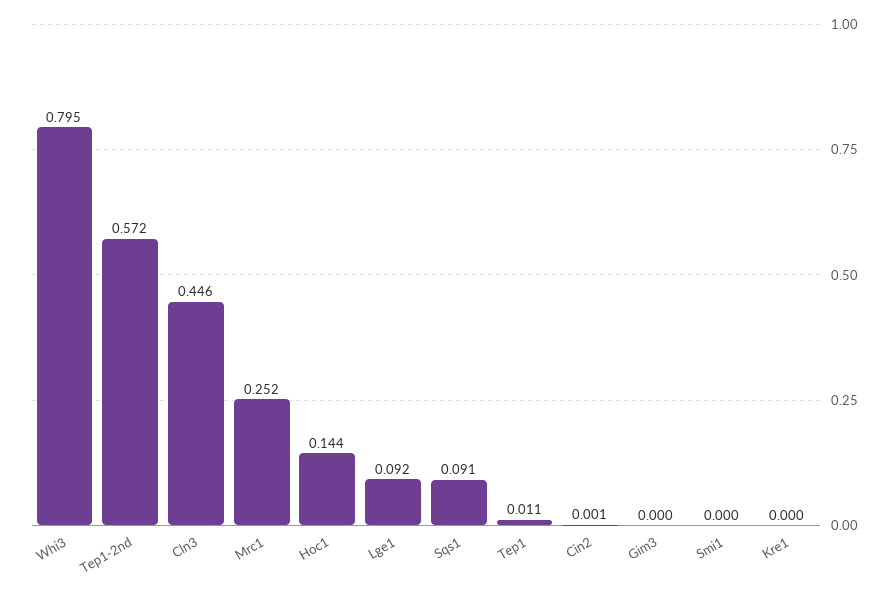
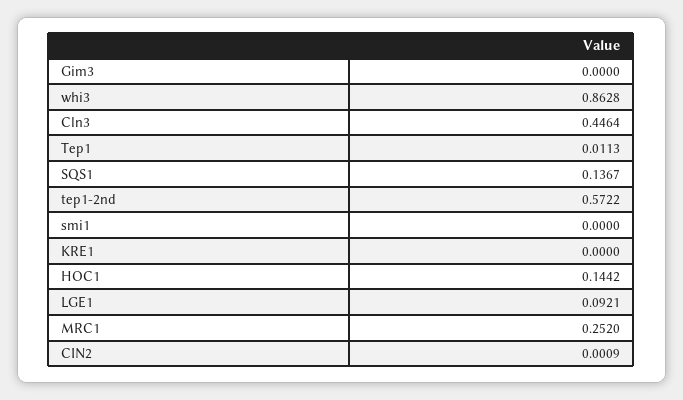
  {
-   "Whi3": 0.795,
+   "Whi3": 0.8628,
    "Tep1-2nd": 0.5722,
    "Cln3": 0.4464,
    "Mrc1": 0.252,
    "Hoc1": 0.1442,
    "Lge1": 0.0921,
-   "Sqs1": 0.091,
+   "Sqs1": 0.1367,
    "Tep1": 0.0113,
    "Cin2": 0.0009,
    "Gim3": 0,
    "Smi1": 0,
    "Kre1": 0
  }

